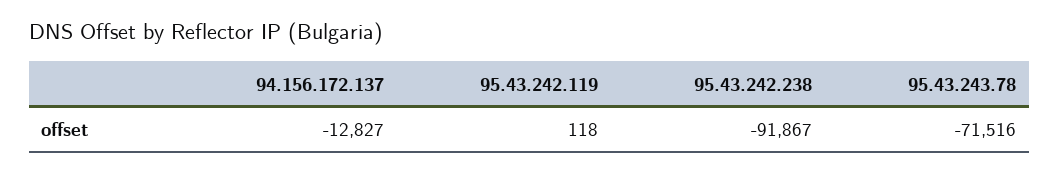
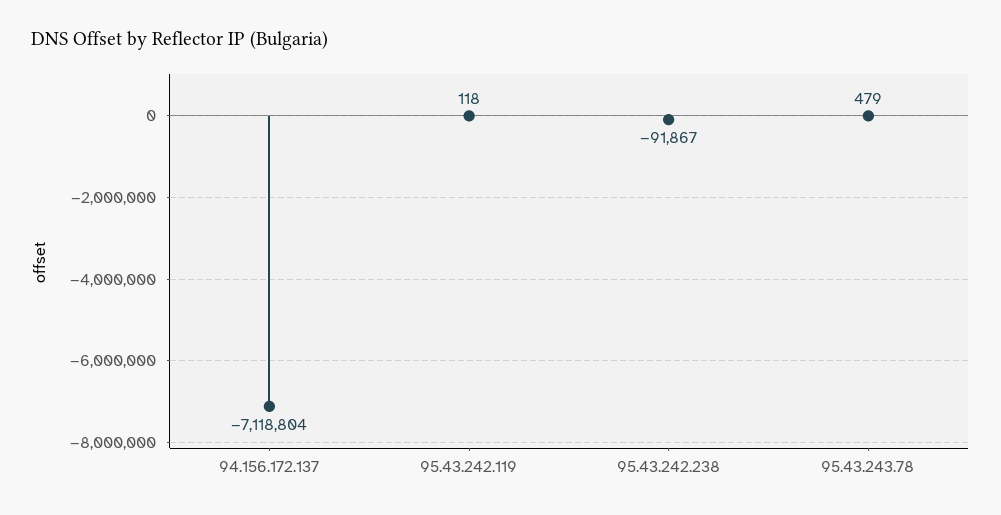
  {
-   "94.156.172.137": -12827,
+   "94.156.172.137": -7118804,
    "95.43.242.119": 118,
    "95.43.242.238": -91867,
-   "95.43.243.78": -71516
+   "95.43.243.78": 479
  }

